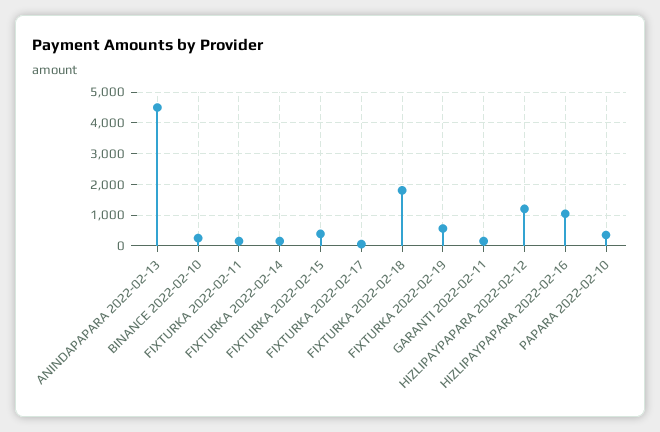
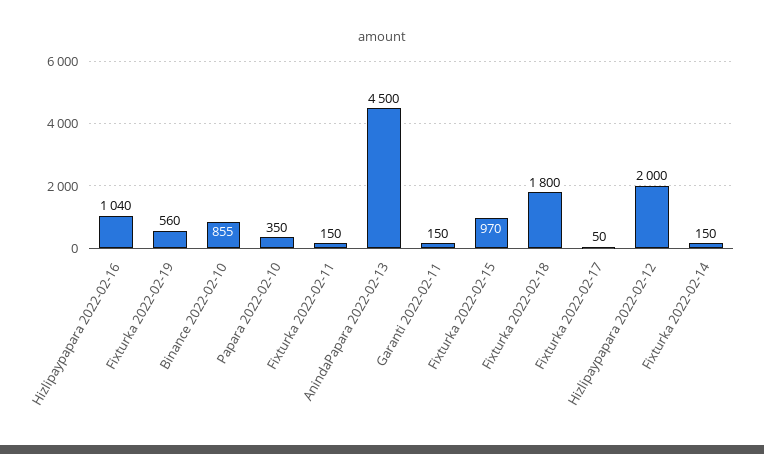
  {
    "ANINDAPAPARA 2022-02-13": 4500,
-   "BINANCE 2022-02-10": 200,
+   "BINANCE 2022-02-10": 855,
    "FIXTURKA 2022-02-11": 150,
    "FIXTURKA 2022-02-14": 150,
-   "FIXTURKA 2022-02-15": 400,
+   "FIXTURKA 2022-02-15": 970,
    "FIXTURKA 2022-02-17": 50,
    "FIXTURKA 2022-02-18": 1800,
    "FIXTURKA 2022-02-19": 560,
    "GARANTI 2022-02-11": 150,
-   "HIZLIPAYPAPARA 2022-02-12": 1200,
+   "HIZLIPAYPAPARA 2022-02-12": 2000,
    "HIZLIPAYPAPARA 2022-02-16": 1040,
    "PAPARA 2022-02-10": 350
  }

